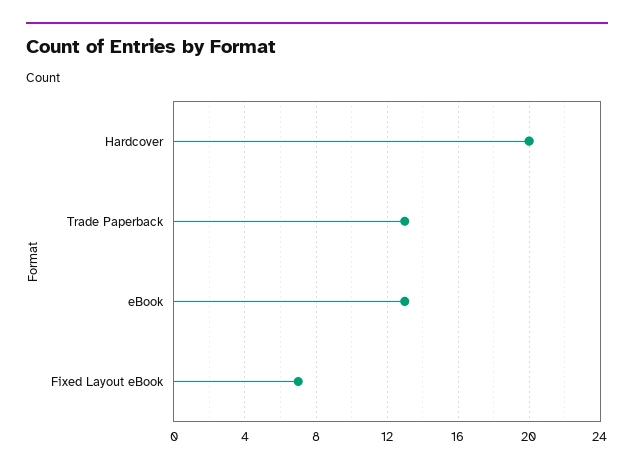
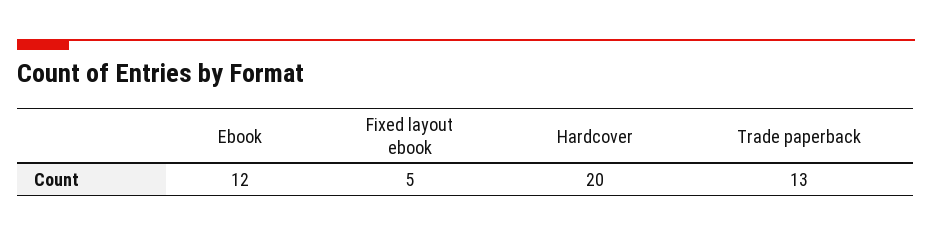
  {
    "Hardcover": 20,
    "Trade Paperback": 13,
-   "eBook": 13,
+   "eBook": 12,
-   "Fixed Layout eBook": 7
+   "Fixed Layout eBook": 5
  }

